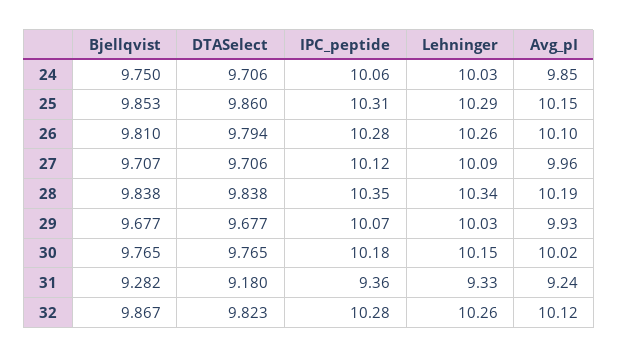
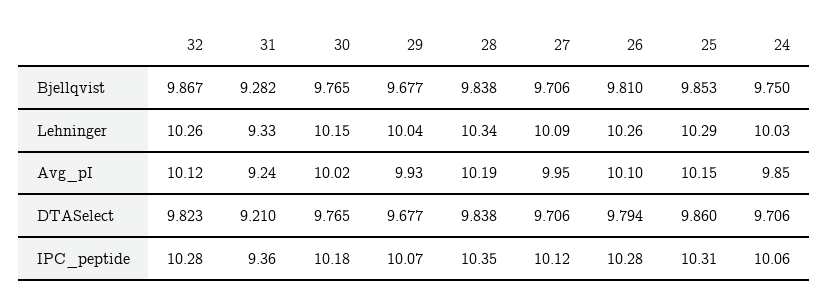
  {
    "Bjellqvist": {
      "24": 9.75,
      "25": 9.853,
      "26": 9.81,
-     "27": 9.707,
+     "27": 9.706,
      "28": 9.838,
      "29": 9.677,
      "30": 9.765,
      "31": 9.282,
      "32": 9.867
    },
    "DTASelect": {
      "24": 9.706,
      "25": 9.86,
      "26": 9.794,
      "27": 9.706,
      "28": 9.838,
      "29": 9.677,
      "30": 9.765,
-     "31": 9.18,
+     "31": 9.21,
      "32": 9.823
    },
    "IPC_peptide": {
      "24": 10.06,
      "25": 10.31,
      "26": 10.28,
      "27": 10.12,
      "28": 10.35,
      "29": 10.07,
      "30": 10.18,
      "31": 9.36,
      "32": 10.28
    },
    "Lehninger": {
      "24": 10.03,
      "25": 10.29,
      "26": 10.26,
      "27": 10.09,
      "28": 10.34,
-     "29": 10.03,
+     "29": 10.04,
      "30": 10.15,
      "31": 9.33,
      "32": 10.26
    },
    "Avg_pI": {
      "24": 9.85,
      "25": 10.15,
      "26": 10.1,
-     "27": 9.96,
+     "27": 9.95,
      "28": 10.19,
      "29": 9.93,
      "30": 10.02,
      "31": 9.24,
      "32": 10.12
    }
  }

